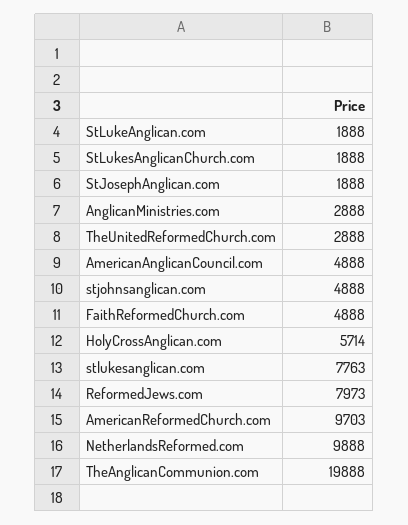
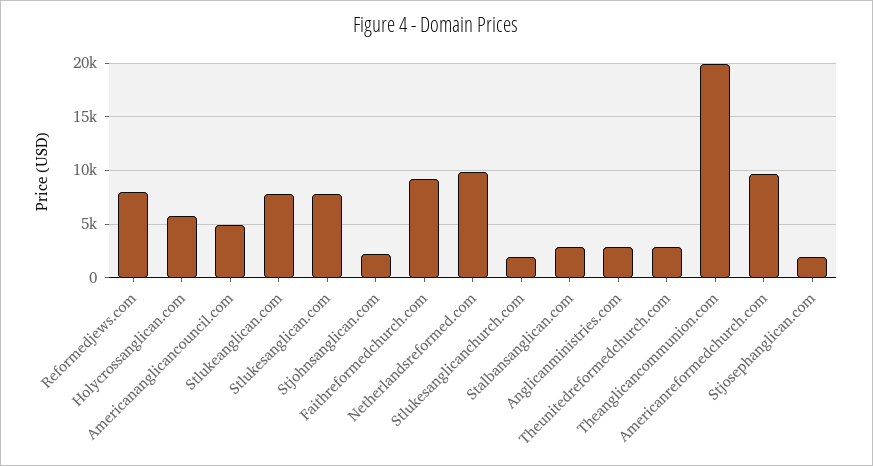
  {
-   "StLukeAnglican.com": 1888,
+   "StLukeAnglican.com": 8000,
    "StLukesAnglicanChurch.com": 1888,
    "StJosephAnglican.com": 1888,
    "AnglicanMinistries.com": 2888,
    "TheUnitedReformedChurch.com": 2888,
    "AmericanAnglicanCouncil.com": 4888,
-   "stjohnsanglican.com": 4888,
+   "stjohnsanglican.com": 2000,
-   "FaithReformedChurch.com": 4888,
+   "FaithReformedChurch.com": 9000,
    "HolyCrossAnglican.com": 5714,
    "stlukesanglican.com": 7763,
    "ReformedJews.com": 7973,
    "AmericanReformedChurch.com": 9703,
    "NetherlandsReformed.com": 9888,
-   "TheAnglicanCommunion.com": 19888
+   "TheAnglicanCommunion.com": 19888,
+   "Stalbansanglican.com": 3000
  }

